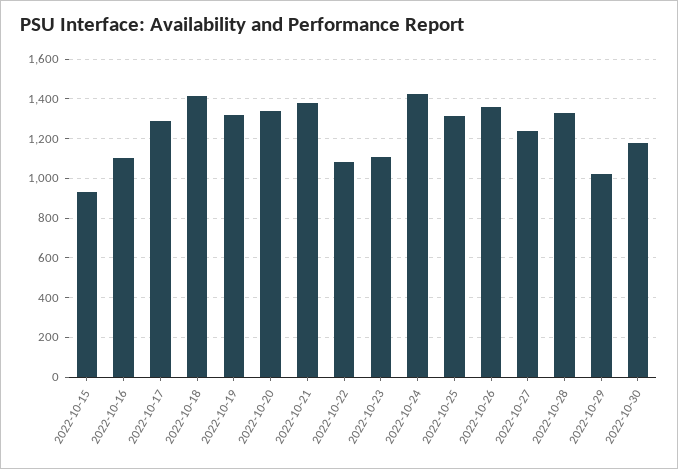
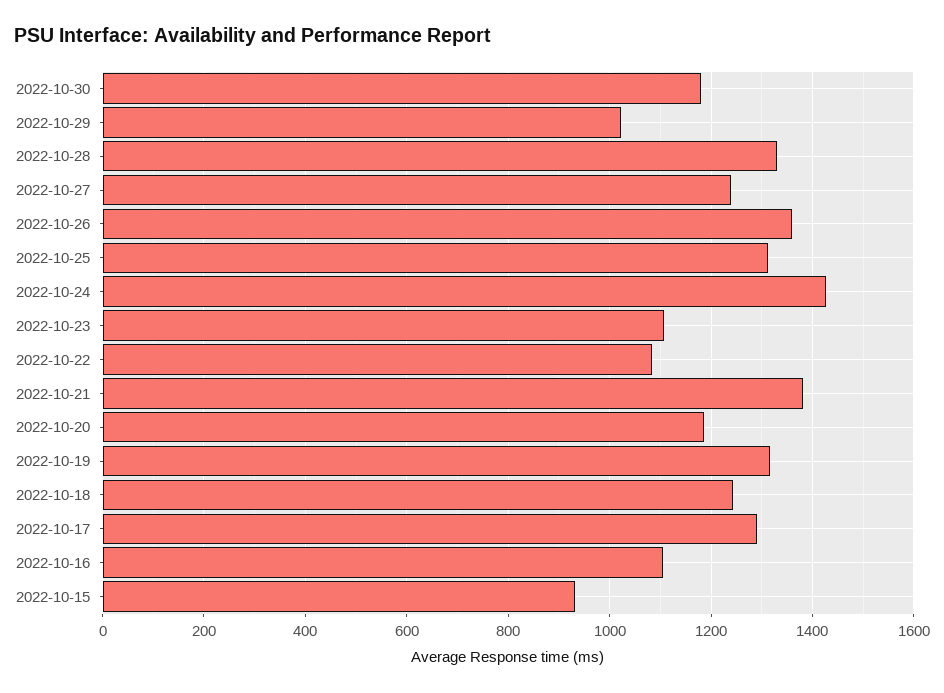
  {
    "2022-10-15": 940,
    "2022-10-16": 1100,
    "2022-10-17": 1300,
-   "2022-10-18": 1400,
+   "2022-10-18": 1240,
    "2022-10-19": 1320,
-   "2022-10-20": 1350,
+   "2022-10-20": 1180,
    "2022-10-21": 1380,
    "2022-10-22": 1080,
    "2022-10-23": 1100,
    "2022-10-24": 1420,
    "2022-10-25": 1320,
    "2022-10-26": 1360,
    "2022-10-27": 1240,
    "2022-10-28": 1340,
    "2022-10-29": 1020,
    "2022-10-30": 1180
  }

